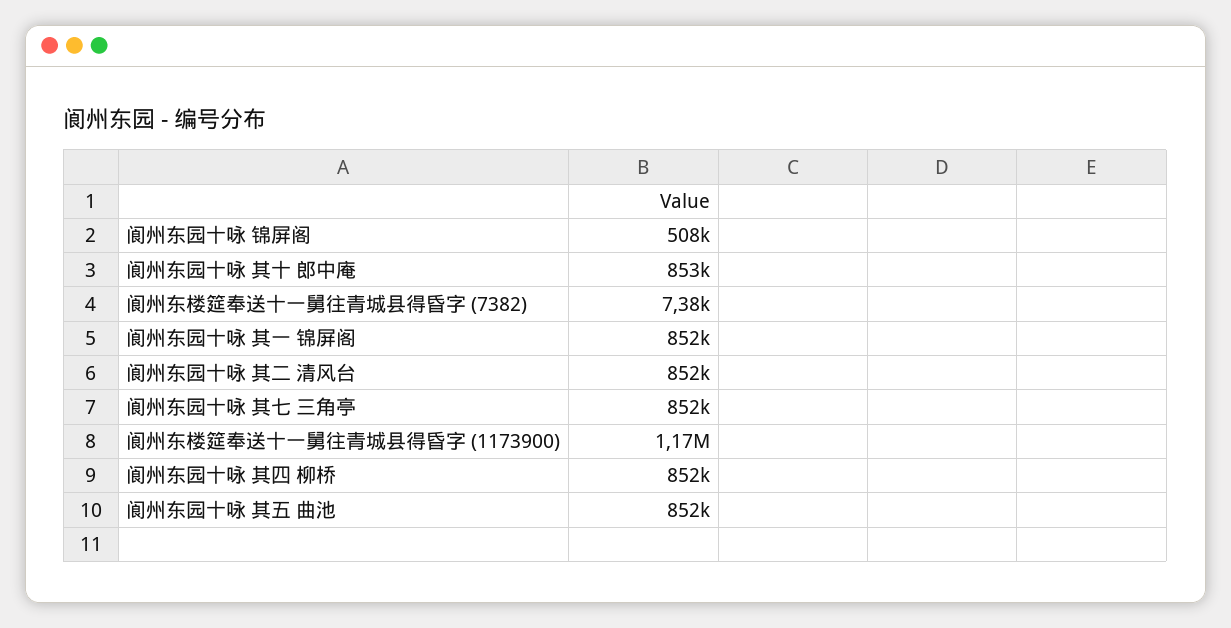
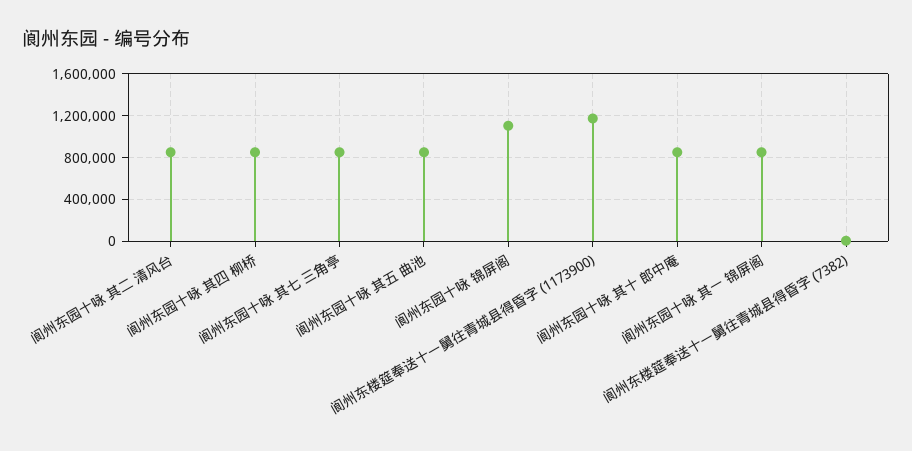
  {
-   "阆州东园十咏 锦屏阁": 508000,
+   "阆州东园十咏 锦屏阁": 1100000,
    "阆州东园十咏 其十 郎中庵": 853000,
    "阆州东楼筵奉送十一舅往青城县得昏字 (7382)": 7380,
    "阆州东园十咏 其一 锦屏阁": 852000,
    "阆州东园十咏 其二 清风台": 852000,
    "阆州东园十咏 其七 三角亭": 852000,
    "阆州东楼筵奉送十一舅往青城县得昏字 (1173900)": 1170000,
    "阆州东园十咏 其四 柳桥": 852000,
    "阆州东园十咏 其五 曲池": 852000
  }

